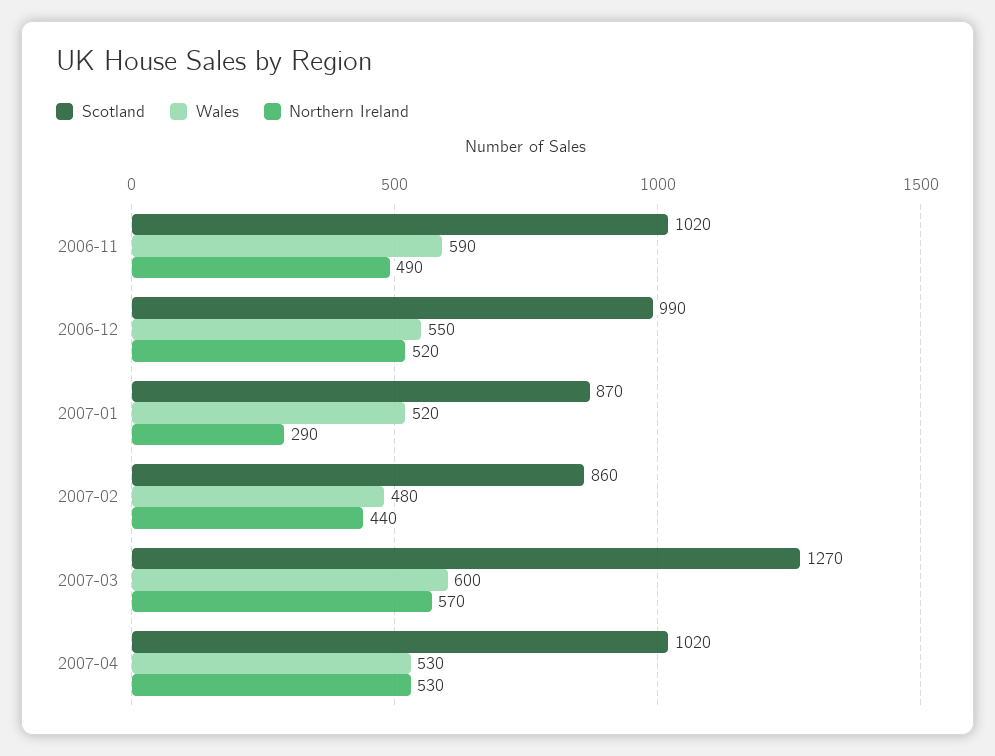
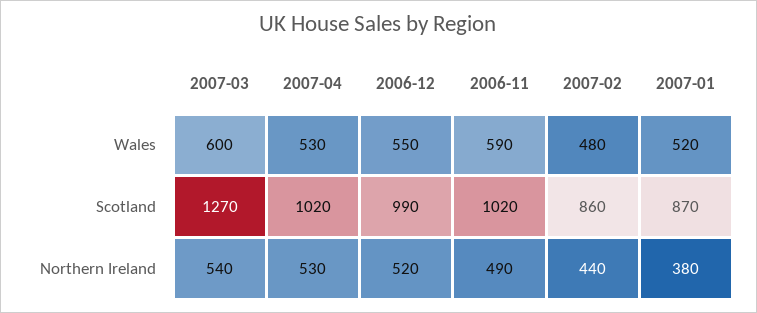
  {
    "Scotland": {
      "2006-11": 1020,
      "2006-12": 990,
      "2007-01": 870,
      "2007-02": 860,
      "2007-03": 1270,
      "2007-04": 1020
    },
    "Wales": {
      "2006-11": 590,
      "2006-12": 550,
      "2007-01": 520,
      "2007-02": 480,
      "2007-03": 600,
      "2007-04": 530
    },
    "Northern Ireland": {
      "2006-11": 490,
      "2006-12": 520,
-     "2007-01": 290,
+     "2007-01": 380,
      "2007-02": 440,
-     "2007-03": 570,
+     "2007-03": 540,
      "2007-04": 530
    }
  }

